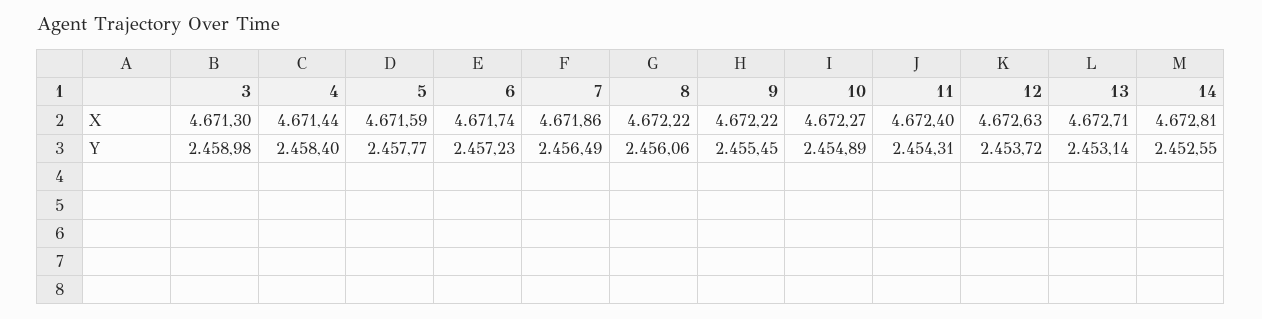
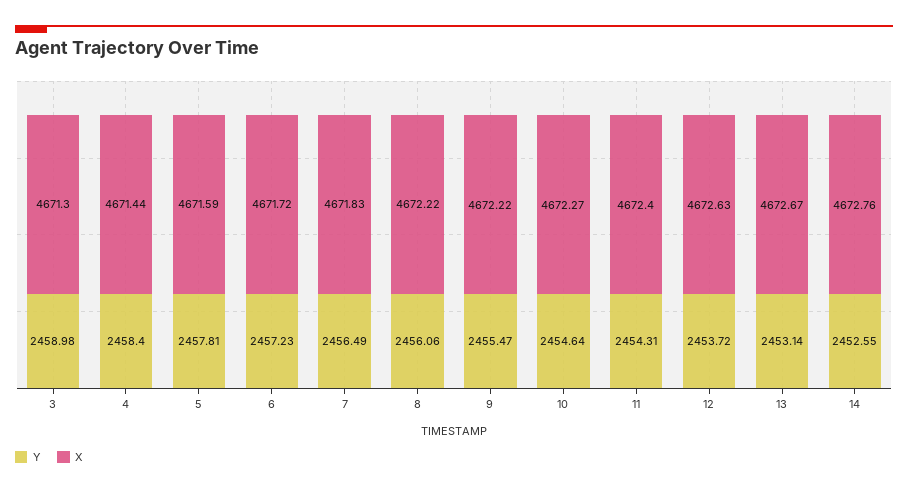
  {
    "X": {
      "3": 4671.3,
      "4": 4671.44,
      "5": 4671.59,
-     "6": 4671.74,
+     "6": 4671.72,
-     "7": 4671.86,
+     "7": 4671.83,
      "8": 4672.22,
      "9": 4672.22,
      "10": 4672.27,
      "11": 4672.4,
      "12": 4672.63,
-     "13": 4672.71,
+     "13": 4672.67,
-     "14": 4672.81
+     "14": 4672.76
    },
    "Y": {
      "3": 2458.98,
      "4": 2458.4,
-     "5": 2457.77,
+     "5": 2457.81,
      "6": 2457.23,
      "7": 2456.49,
      "8": 2456.06,
-     "9": 2455.45,
+     "9": 2455.47,
-     "10": 2454.89,
+     "10": 2454.64,
      "11": 2454.31,
      "12": 2453.72,
      "13": 2453.14,
      "14": 2452.55
    }
  }

